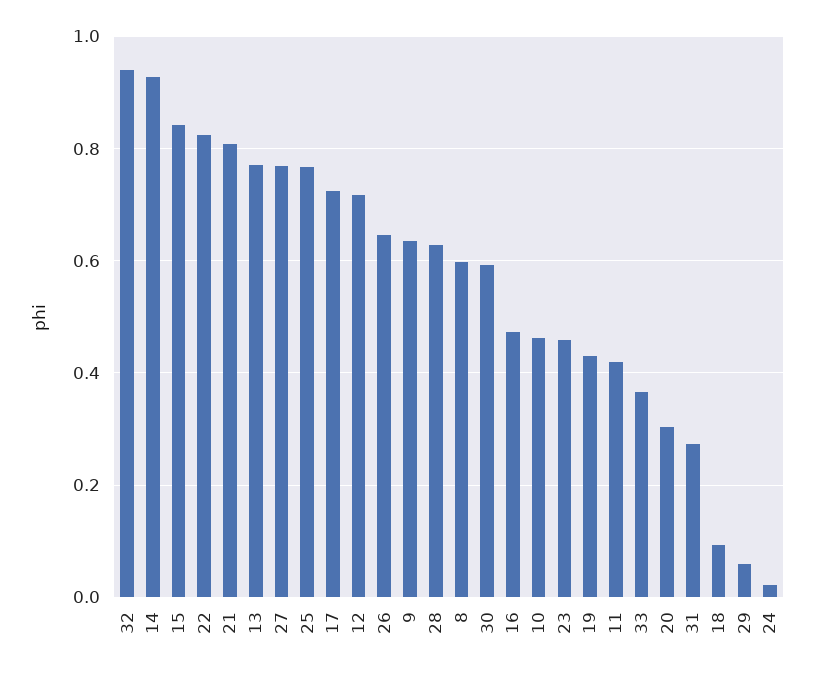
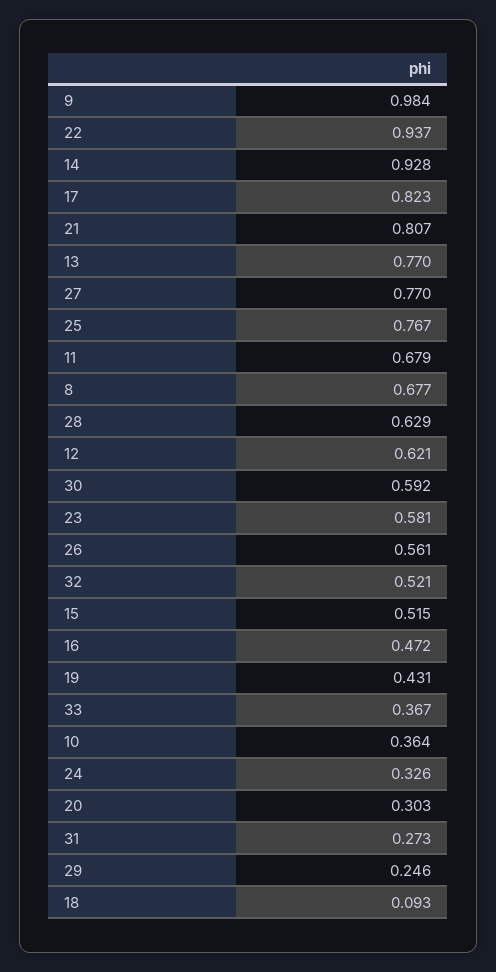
  {
-   "32": 0.94,
+   "32": 0.521,
    "14": 0.928,
-   "15": 0.84,
+   "15": 0.515,
-   "22": 0.82,
+   "22": 0.937,
    "21": 0.807,
    "13": 0.77,
    "27": 0.77,
    "25": 0.767,
-   "17": 0.72,
+   "17": 0.823,
-   "12": 0.72,
+   "12": 0.621,
-   "26": 0.64,
+   "26": 0.561,
-   "9": 0.64,
+   "9": 0.984,
    "28": 0.629,
-   "8": 0.6,
+   "8": 0.677,
    "30": 0.592,
    "16": 0.472,
-   "10": 0.46,
+   "10": 0.364,
-   "23": 0.46,
+   "23": 0.581,
    "19": 0.431,
-   "11": 0.42,
+   "11": 0.679,
    "33": 0.367,
    "20": 0.303,
    "31": 0.273,
    "18": 0.093,
-   "29": 0.06,
+   "29": 0.246,
-   "24": 0.02
+   "24": 0.326
  }

